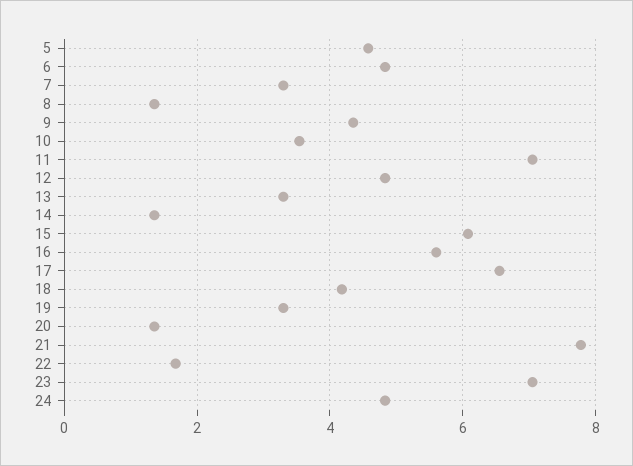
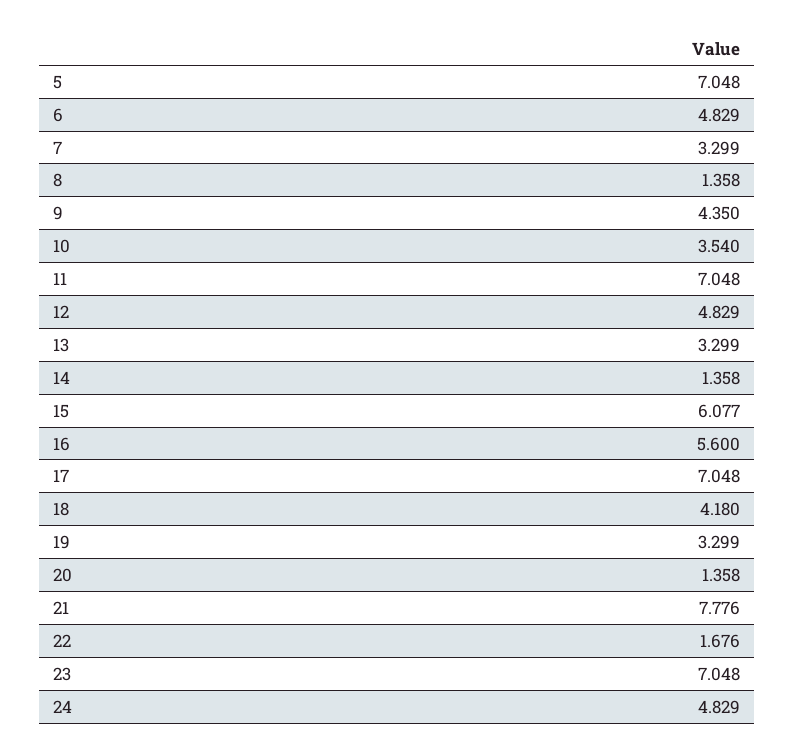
  {
-   "5": 4.6,
+   "5": 7.048,
    "6": 4.829,
    "7": 3.299,
    "8": 1.358,
    "9": 4.35,
    "10": 3.54,
    "11": 7.048,
    "12": 4.829,
    "13": 3.299,
    "14": 1.358,
    "15": 6.077,
    "16": 5.6,
-   "17": 6.6,
+   "17": 7.048,
    "18": 4.18,
    "19": 3.299,
    "20": 1.358,
    "21": 7.776,
    "22": 1.676,
    "23": 7.048,
    "24": 4.829
  }

